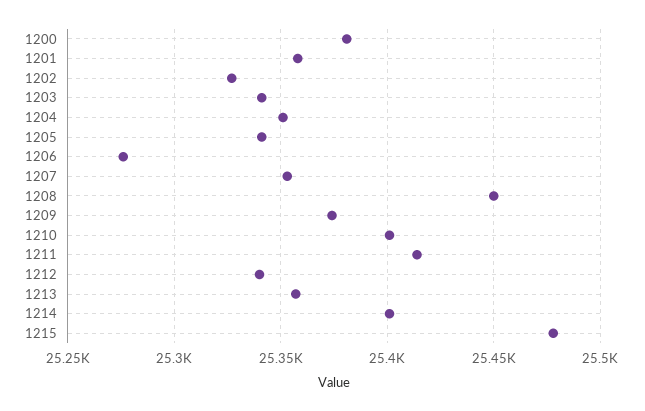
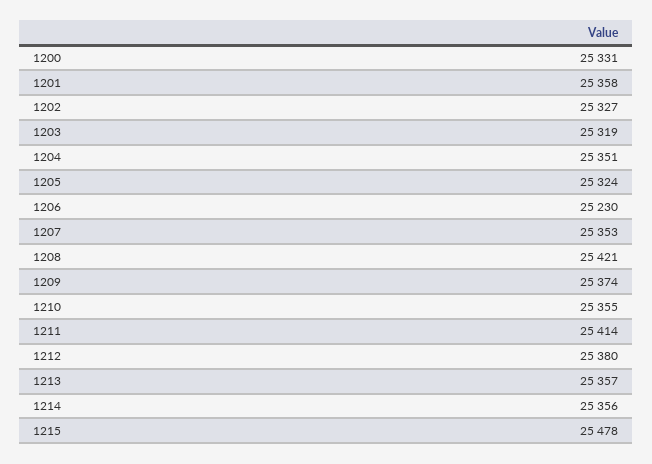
  {
-   "1200": 25380,
+   "1200": 25331,
    "1201": 25358,
    "1202": 25327,
-   "1203": 25340,
+   "1203": 25319,
    "1204": 25351,
-   "1205": 25340,
+   "1205": 25324,
-   "1206": 25275,
+   "1206": 25230,
    "1207": 25353,
-   "1208": 25450,
+   "1208": 25421,
    "1209": 25374,
-   "1210": 25400,
+   "1210": 25355,
    "1211": 25414,
-   "1212": 25340,
+   "1212": 25380,
    "1213": 25357,
-   "1214": 25400,
+   "1214": 25356,
    "1215": 25478
  }

